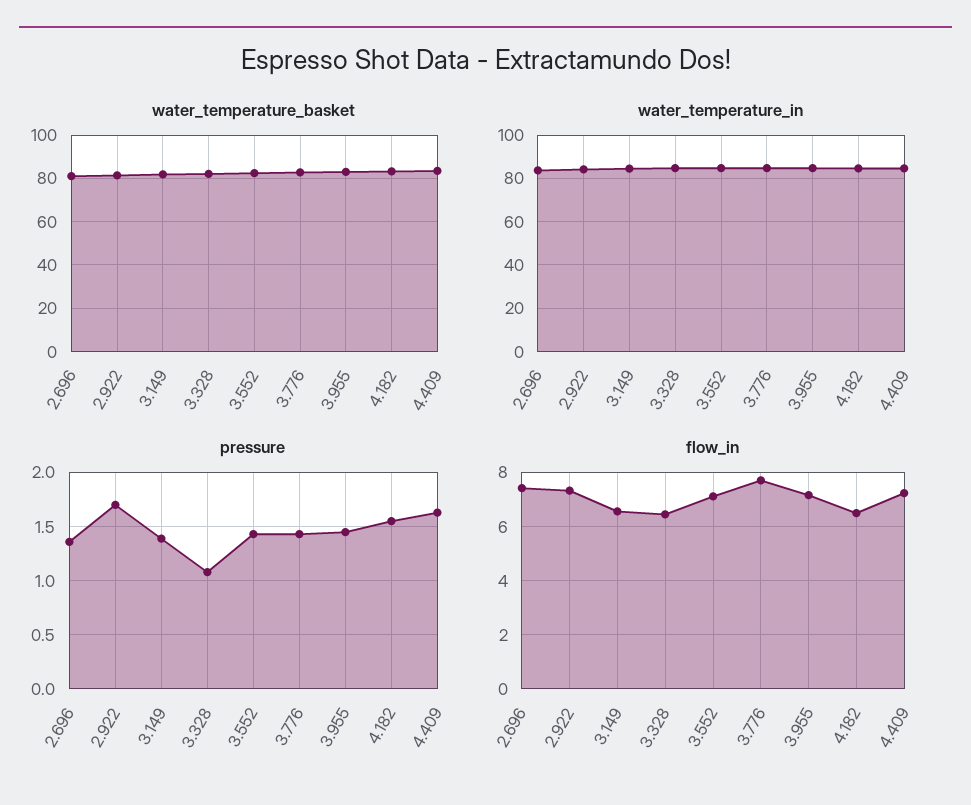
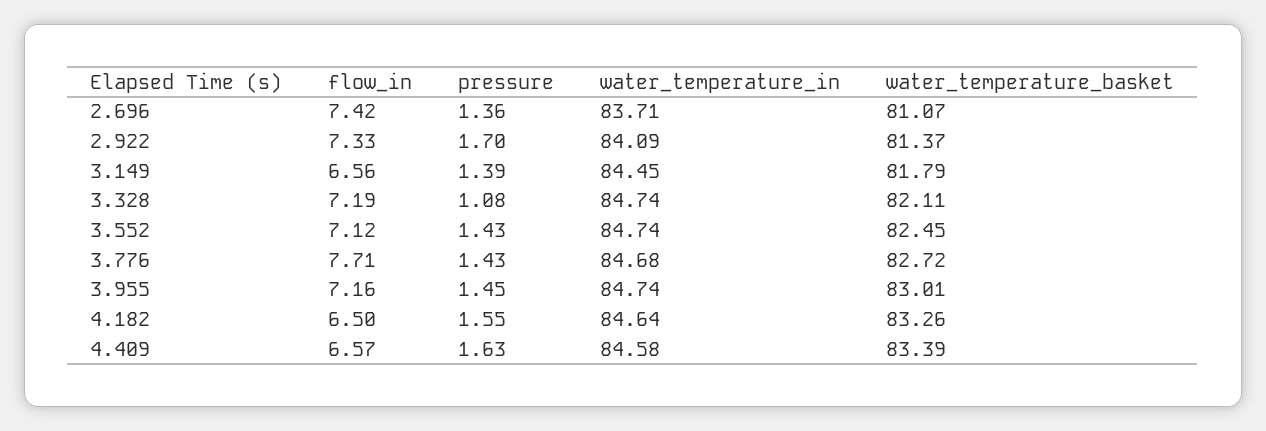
  {
    "water_temperature_basket": {
      "2.696": 81.07,
      "2.922": 81.37,
      "3.149": 81.79,
      "3.328": 82.11,
      "3.552": 82.45,
      "3.776": 82.72,
      "3.955": 83.01,
      "4.182": 83.26,
      "4.409": 83.39
    },
    "water_temperature_in": {
      "2.696": 83.71,
      "2.922": 84.09,
      "3.149": 84.45,
      "3.328": 84.74,
      "3.552": 84.74,
      "3.776": 84.68,
      "3.955": 84.74,
      "4.182": 84.64,
      "4.409": 84.58
    },
    "pressure": {
      "2.696": 1.36,
      "2.922": 1.7,
      "3.149": 1.39,
      "3.328": 1.08,
      "3.552": 1.43,
      "3.776": 1.43,
      "3.955": 1.45,
      "4.182": 1.55,
      "4.409": 1.63
    },
    "flow_in": {
      "2.696": 7.42,
      "2.922": 7.33,
      "3.149": 6.56,
-     "3.328": 6.5,
+     "3.328": 7.19,
      "3.552": 7.12,
      "3.776": 7.71,
      "3.955": 7.16,
      "4.182": 6.5,
-     "4.409": 7.25
+     "4.409": 6.57
    }
  }

